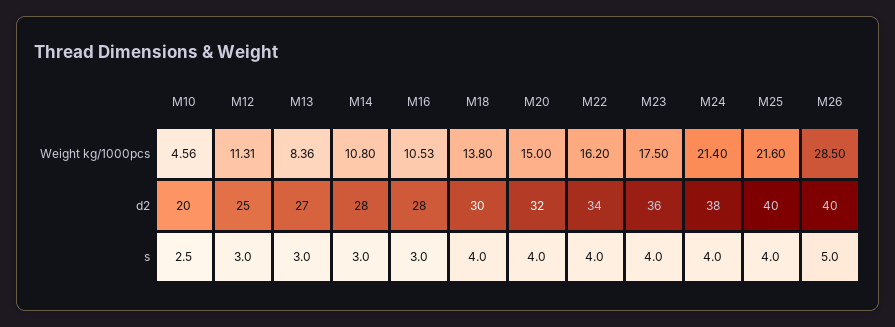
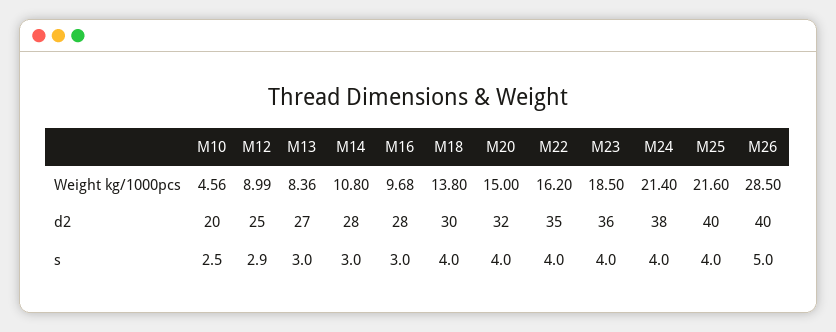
  {
    "M10": {
      "Weight kg/1000pcs": 4.56,
      "d2": 20,
      "s": 2.5
    },
    "M12": {
-     "Weight kg/1000pcs": 11.31,
+     "Weight kg/1000pcs": 8.99,
      "d2": 25,
-     "s": 3
+     "s": 2.9
    },
    "M13": {
      "Weight kg/1000pcs": 8.36,
      "d2": 27,
      "s": 3
    },
    "M14": {
      "Weight kg/1000pcs": 10.8,
      "d2": 28,
      "s": 3
    },
    "M16": {
-     "Weight kg/1000pcs": 10.53,
+     "Weight kg/1000pcs": 9.68,
      "d2": 28,
      "s": 3
    },
    "M18": {
      "Weight kg/1000pcs": 13.8,
      "d2": 30,
      "s": 4
    },
    "M20": {
      "Weight kg/1000pcs": 15,
      "d2": 32,
      "s": 4
    },
    "M22": {
      "Weight kg/1000pcs": 16.2,
-     "d2": 34,
+     "d2": 35,
      "s": 4
    },
    "M23": {
-     "Weight kg/1000pcs": 17.5,
+     "Weight kg/1000pcs": 18.5,
      "d2": 36,
      "s": 4
    },
    "M24": {
      "Weight kg/1000pcs": 21.4,
      "d2": 38,
      "s": 4
    },
    "M25": {
      "Weight kg/1000pcs": 21.6,
      "d2": 40,
      "s": 4
    },
    "M26": {
      "Weight kg/1000pcs": 28.5,
      "d2": 40,
      "s": 5
    }
  }

